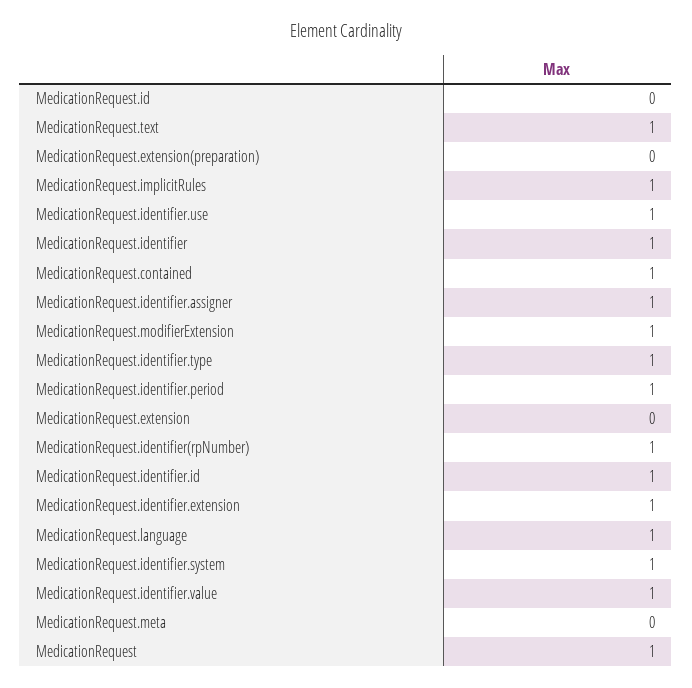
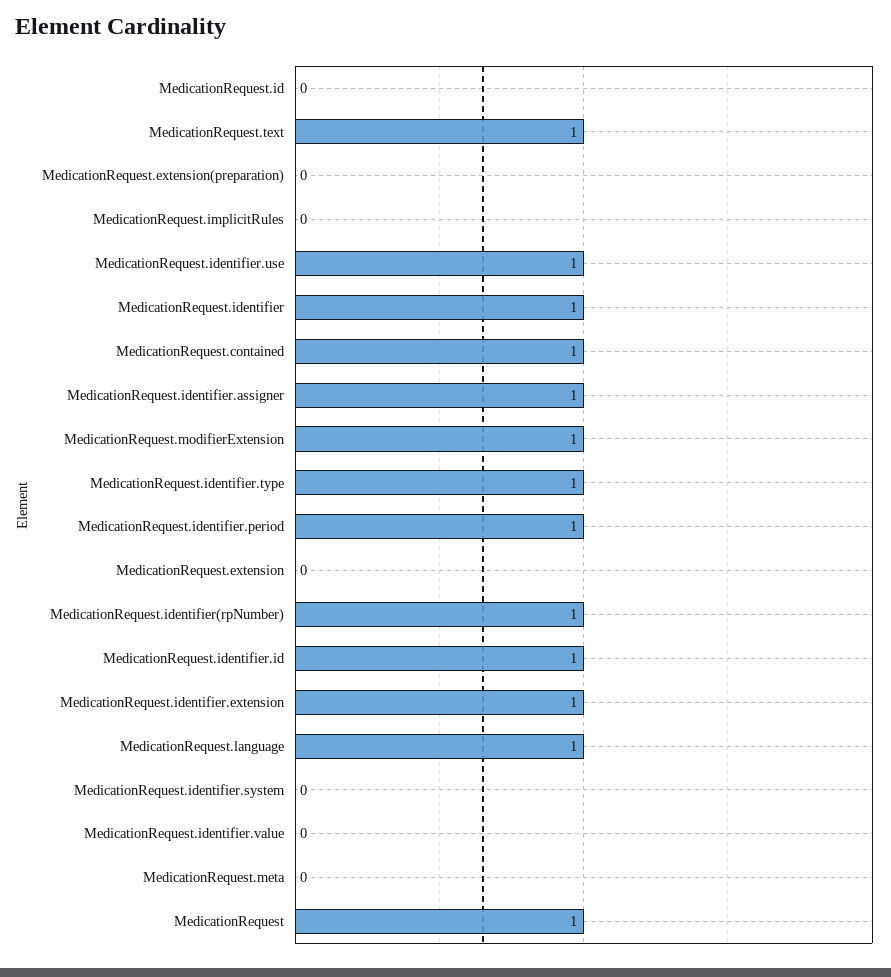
  {
    "MedicationRequest.id": 0,
    "MedicationRequest.text": 1,
    "MedicationRequest.extension(preparation)": 0,
-   "MedicationRequest.implicitRules": 1,
+   "MedicationRequest.implicitRules": 0,
    "MedicationRequest.identifier.use": 1,
    "MedicationRequest.identifier": 1,
    "MedicationRequest.contained": 1,
    "MedicationRequest.identifier.assigner": 1,
    "MedicationRequest.modifierExtension": 1,
    "MedicationRequest.identifier.type": 1,
    "MedicationRequest.identifier.period": 1,
    "MedicationRequest.extension": 0,
    "MedicationRequest.identifier(rpNumber)": 1,
    "MedicationRequest.identifier.id": 1,
    "MedicationRequest.identifier.extension": 1,
    "MedicationRequest.language": 1,
-   "MedicationRequest.identifier.system": 1,
+   "MedicationRequest.identifier.system": 0,
-   "MedicationRequest.identifier.value": 1,
+   "MedicationRequest.identifier.value": 0,
    "MedicationRequest.meta": 0,
    "MedicationRequest": 1
  }

